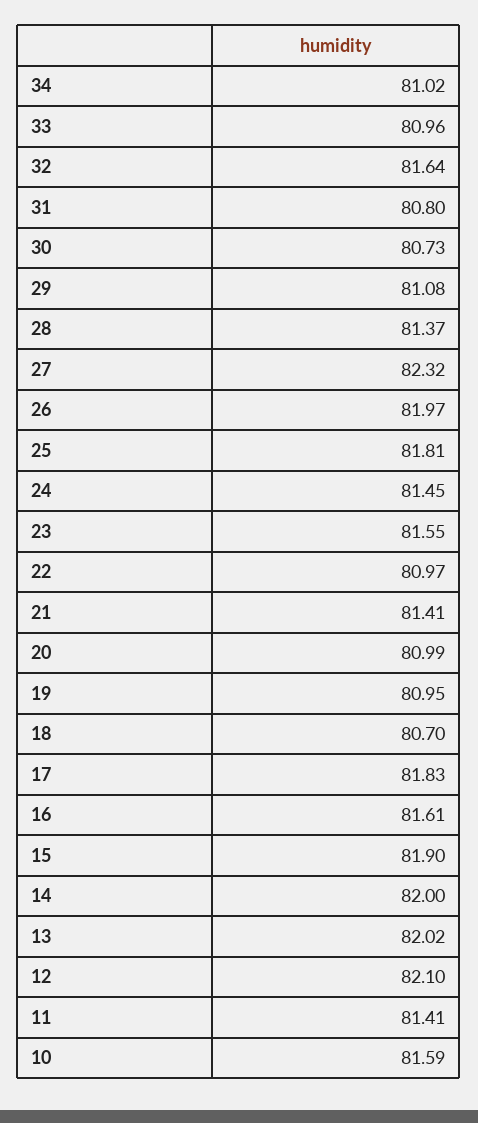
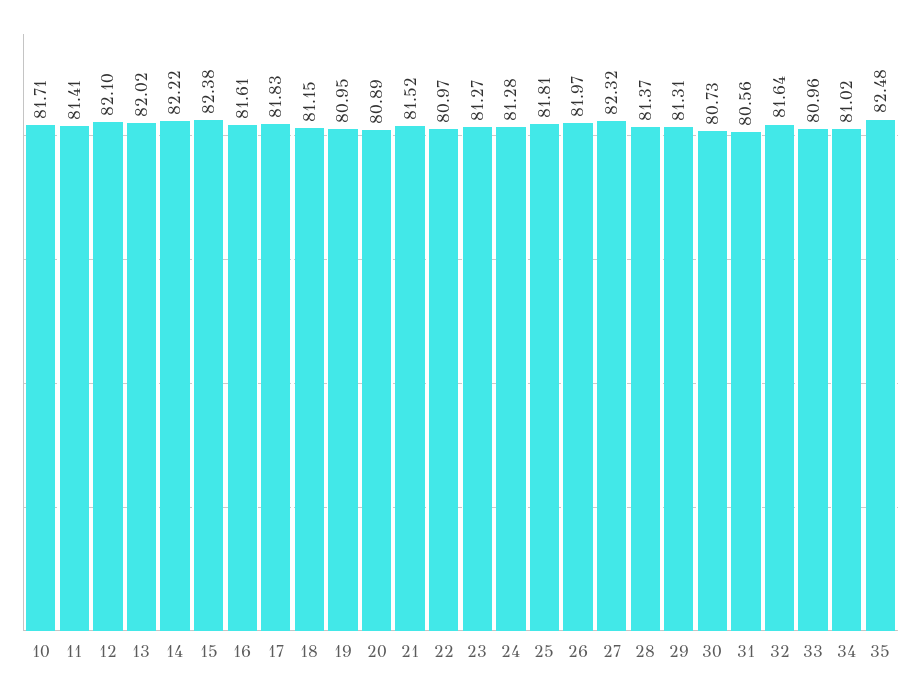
  {
    "34": 81.02,
    "33": 80.96,
    "32": 81.64,
-   "31": 80.8,
+   "31": 80.56,
    "30": 80.73,
-   "29": 81.08,
+   "29": 81.31,
    "28": 81.37,
    "27": 82.32,
    "26": 81.97,
    "25": 81.81,
-   "24": 81.45,
+   "24": 81.28,
-   "23": 81.55,
+   "23": 81.27,
    "22": 80.97,
-   "21": 81.41,
+   "21": 81.52,
-   "20": 80.99,
+   "20": 80.89,
    "19": 80.95,
-   "18": 80.7,
+   "18": 81.15,
    "17": 81.83,
    "16": 81.61,
-   "15": 81.9,
+   "15": 82.38,
-   "14": 82,
+   "14": 82.22,
    "13": 82.02,
    "12": 82.1,
    "11": 81.41,
-   "10": 81.59
+   "10": 81.71,
+   "35": 82.48
  }

